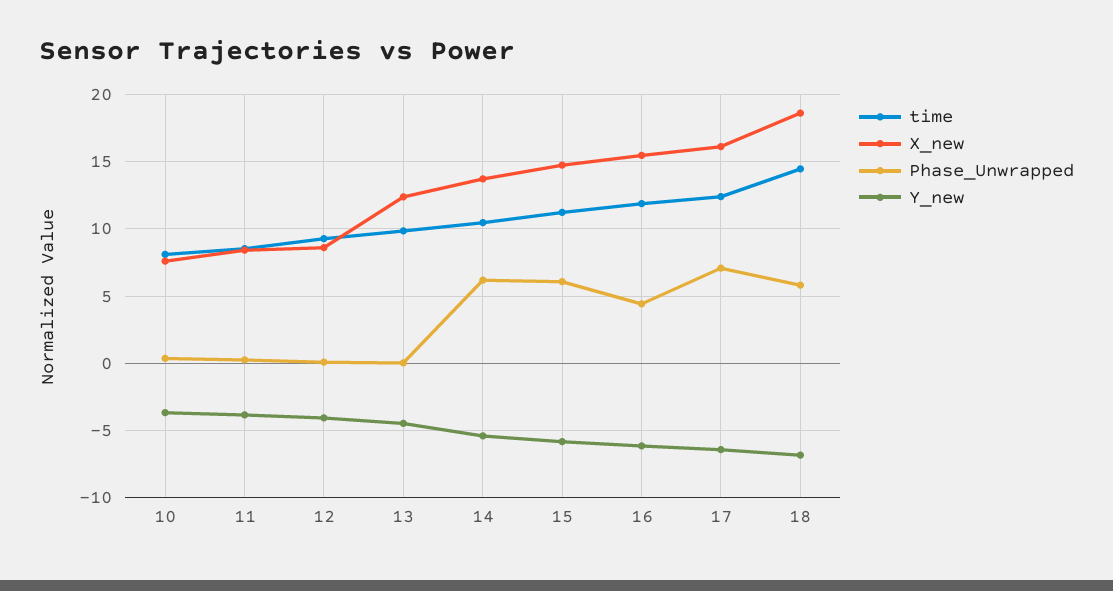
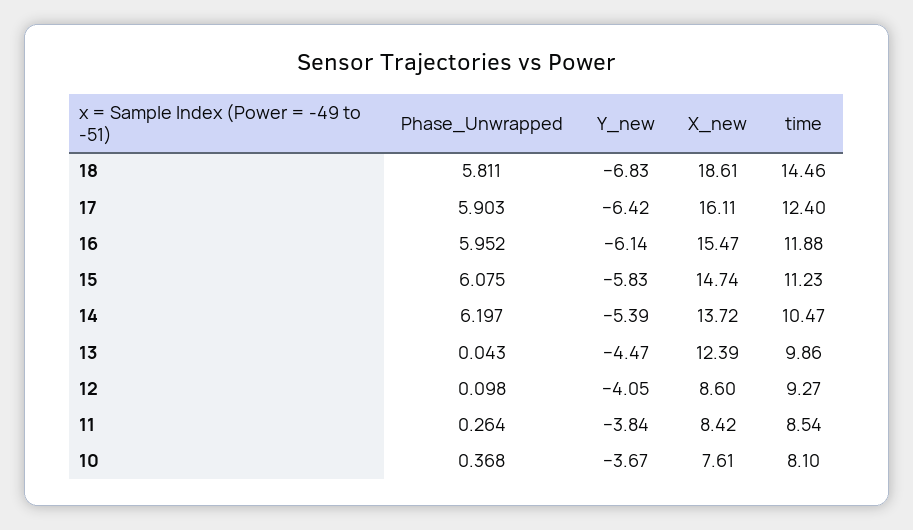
  {
    "time": {
      "10": 8.1,
      "11": 8.54,
      "12": 9.27,
      "13": 9.86,
      "14": 10.47,
      "15": 11.23,
      "16": 11.88,
      "17": 12.4,
      "18": 14.46
    },
    "X_new": {
      "10": 7.61,
      "11": 8.42,
      "12": 8.6,
      "13": 12.39,
      "14": 13.72,
      "15": 14.74,
      "16": 15.47,
      "17": 16.11,
      "18": 18.61
    },
    "Phase_Unwrapped": {
      "10": 0.368,
      "11": 0.264,
      "12": 0.098,
      "13": 0.043,
      "14": 6.197,
      "15": 6.075,
-     "16": 4.5,
+     "16": 5.952,
-     "17": 7,
+     "17": 5.903,
      "18": 5.811
    },
    "Y_new": {
      "10": -3.67,
      "11": -3.84,
      "12": -4.05,
      "13": -4.47,
      "14": -5.39,
      "15": -5.83,
      "16": -6.14,
      "17": -6.42,
      "18": -6.83
    }
  }

